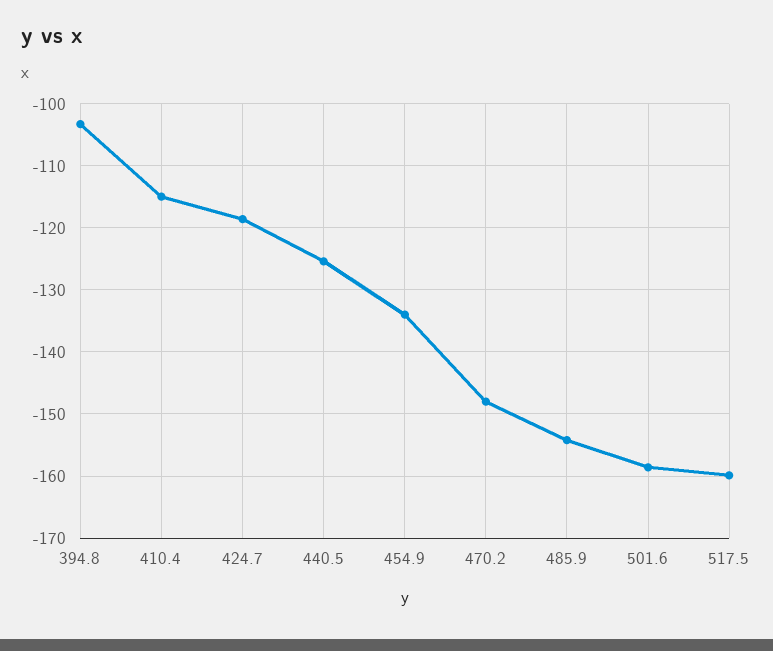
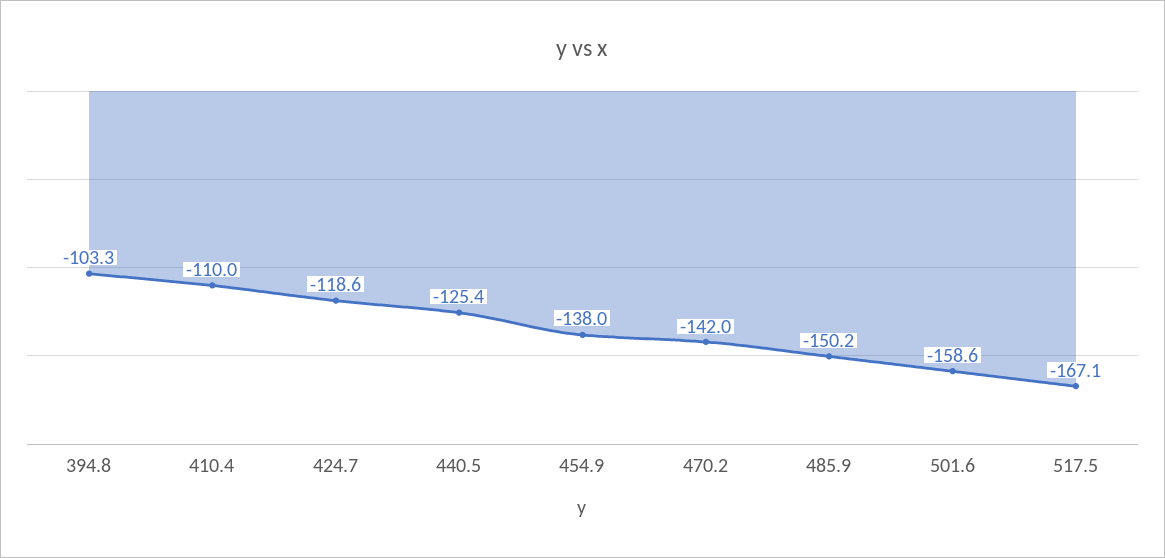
  {
    "394.8": -103.3,
-   "410.4": -115,
+   "410.4": -110,
    "424.7": -118.6,
    "440.5": -125.4,
-   "454.9": -134,
+   "454.9": -138,
-   "470.2": -148,
+   "470.2": -142,
-   "485.9": -154,
+   "485.9": -150.2,
    "501.6": -158.6,
-   "517.5": -160
+   "517.5": -167.1
  }

